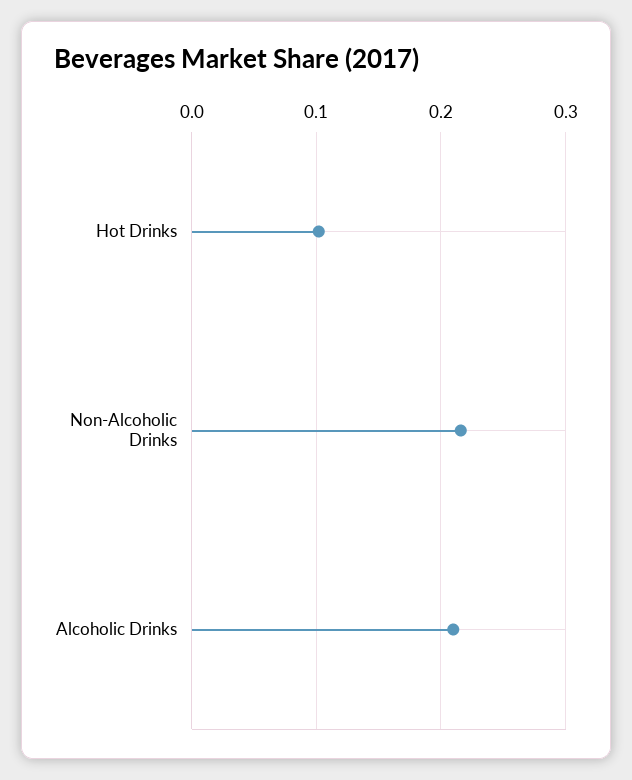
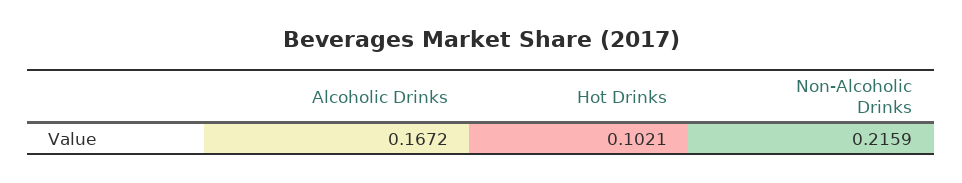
  {
    "Hot Drinks": 0.1021,
    "Non-Alcoholic Drinks": 0.2159,
-   "Alcoholic Drinks": 0.21
+   "Alcoholic Drinks": 0.1672
  }

